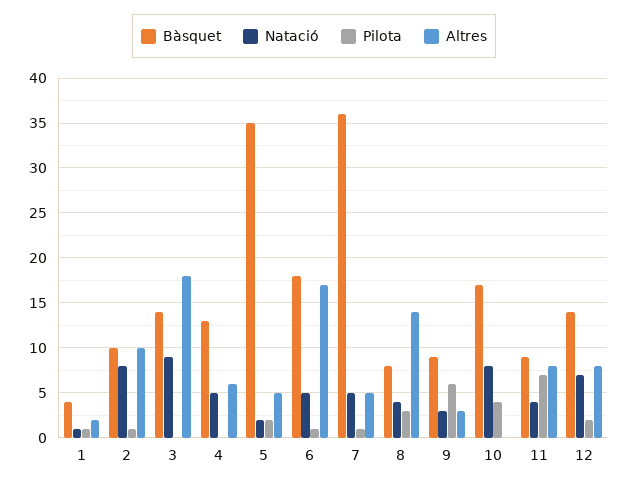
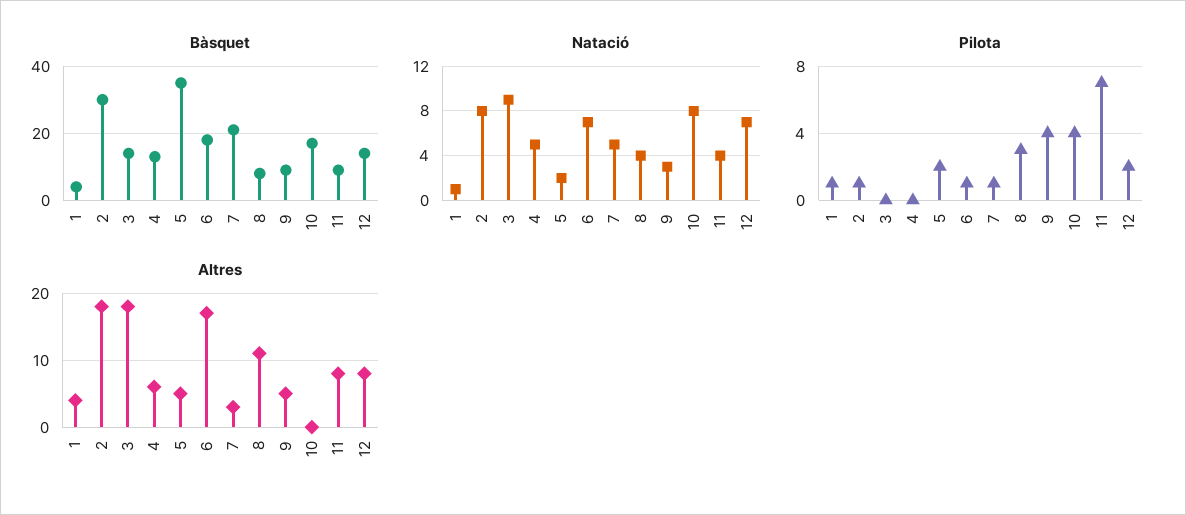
  {
    "Bàsquet": {
      "1": 4,
-     "2": 10,
+     "2": 30,
      "3": 14,
      "4": 13,
      "5": 35,
      "6": 18,
-     "7": 36,
+     "7": 20,
      "8": 8,
      "9": 9,
      "10": 17,
      "11": 9,
      "12": 14
    },
    "Natació": {
      "1": 1,
      "2": 8,
      "3": 9,
      "4": 5,
      "5": 2,
-     "6": 5,
+     "6": 7,
      "7": 5,
      "8": 4,
      "9": 3,
      "10": 8,
      "11": 4,
      "12": 7
    },
    "Pilota": {
      "1": 1,
      "2": 1,
      "3": 0,
      "4": 0,
      "5": 2,
      "6": 1,
      "7": 1,
      "8": 3,
-     "9": 6,
+     "9": 4,
      "10": 4,
      "11": 7,
      "12": 2
    },
    "Altres": {
-     "1": 2,
+     "1": 4,
-     "2": 10,
+     "2": 18,
      "3": 18,
      "4": 6,
      "5": 5,
      "6": 17,
-     "7": 5,
+     "7": 3,
-     "8": 14,
+     "8": 11,
-     "9": 3,
+     "9": 5,
      "10": 0,
      "11": 8,
      "12": 8
    }
  }

